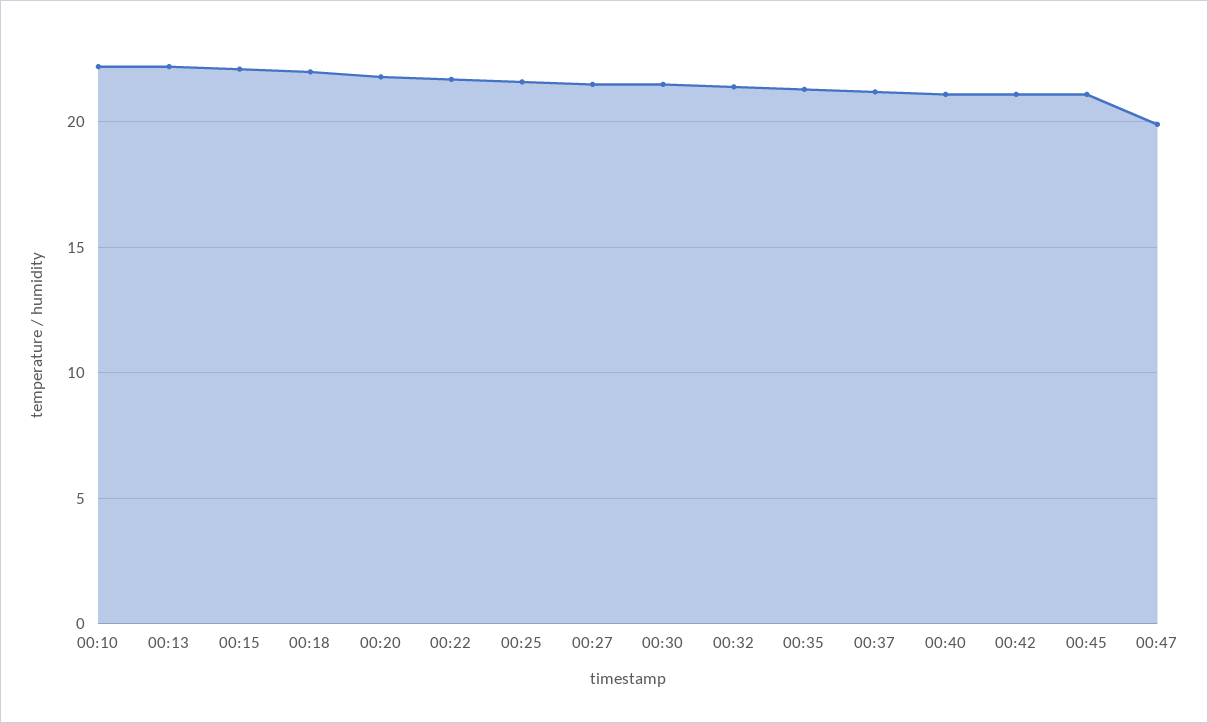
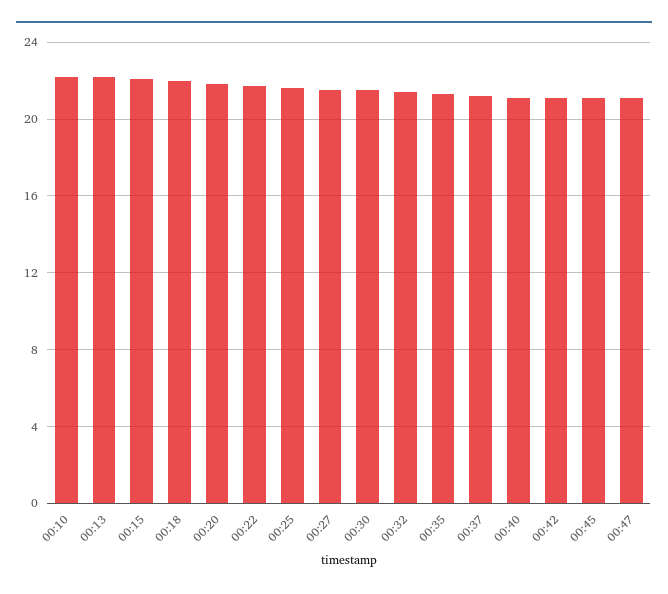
  {
    "00:10": 22,
    "00:13": 22,
    "00:15": 22,
    "00:18": 22,
    "00:20": 22,
    "00:22": 21.5,
    "00:25": 21.5,
    "00:27": 21.5,
    "00:30": 21.5,
    "00:32": 21.5,
    "00:35": 21.5,
    "00:37": 21,
    "00:40": 21,
    "00:42": 21,
    "00:45": 21,
-   "00:47": 20
+   "00:47": 21
  }

